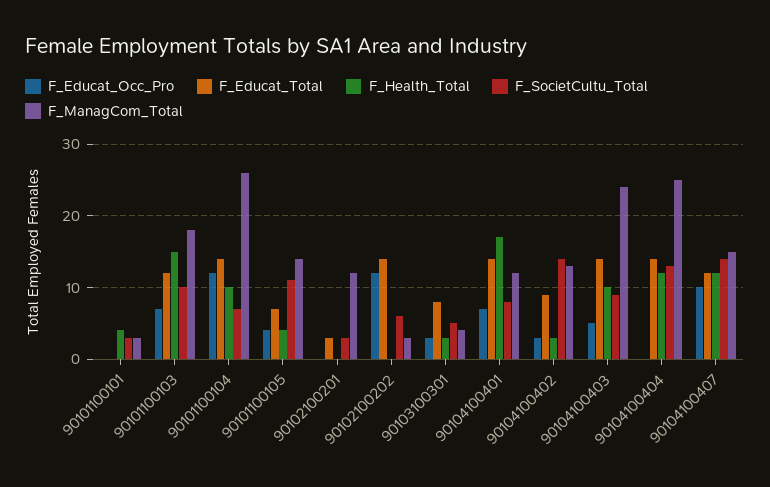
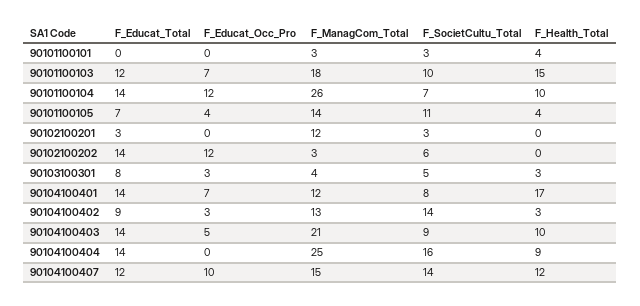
  {
    "F_Educat_Occ_Pro": {
      "90101100101": 0,
      "90101100103": 7,
      "90101100104": 12,
      "90101100105": 4,
      "90102100201": 0,
      "90102100202": 12,
      "90103100301": 3,
      "90104100401": 7,
      "90104100402": 3,
      "90104100403": 5,
      "90104100404": 0,
      "90104100407": 10
    },
    "F_Educat_Total": {
      "90101100101": 0,
      "90101100103": 12,
      "90101100104": 14,
      "90101100105": 7,
      "90102100201": 3,
      "90102100202": 14,
      "90103100301": 8,
      "90104100401": 14,
      "90104100402": 9,
      "90104100403": 14,
      "90104100404": 14,
      "90104100407": 12
    },
    "F_Health_Total": {
      "90101100101": 4,
      "90101100103": 15,
      "90101100104": 10,
      "90101100105": 4,
      "90102100201": 0,
      "90102100202": 0,
      "90103100301": 3,
      "90104100401": 17,
      "90104100402": 3,
      "90104100403": 10,
-     "90104100404": 12,
+     "90104100404": 9,
      "90104100407": 12
    },
    "F_SocietCultu_Total": {
      "90101100101": 3,
      "90101100103": 10,
      "90101100104": 7,
      "90101100105": 11,
      "90102100201": 3,
      "90102100202": 6,
      "90103100301": 5,
      "90104100401": 8,
      "90104100402": 14,
      "90104100403": 9,
-     "90104100404": 13,
+     "90104100404": 16,
      "90104100407": 14
    },
    "F_ManagCom_Total": {
      "90101100101": 3,
      "90101100103": 18,
      "90101100104": 26,
      "90101100105": 14,
      "90102100201": 12,
      "90102100202": 3,
      "90103100301": 4,
      "90104100401": 12,
      "90104100402": 13,
-     "90104100403": 24,
+     "90104100403": 21,
      "90104100404": 25,
      "90104100407": 15
    }
  }

